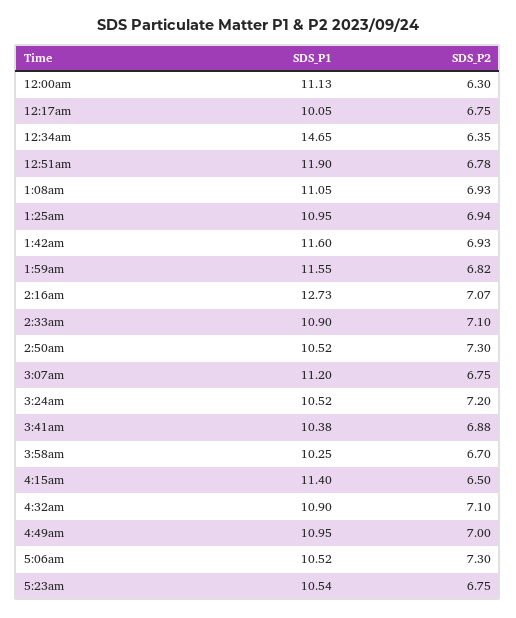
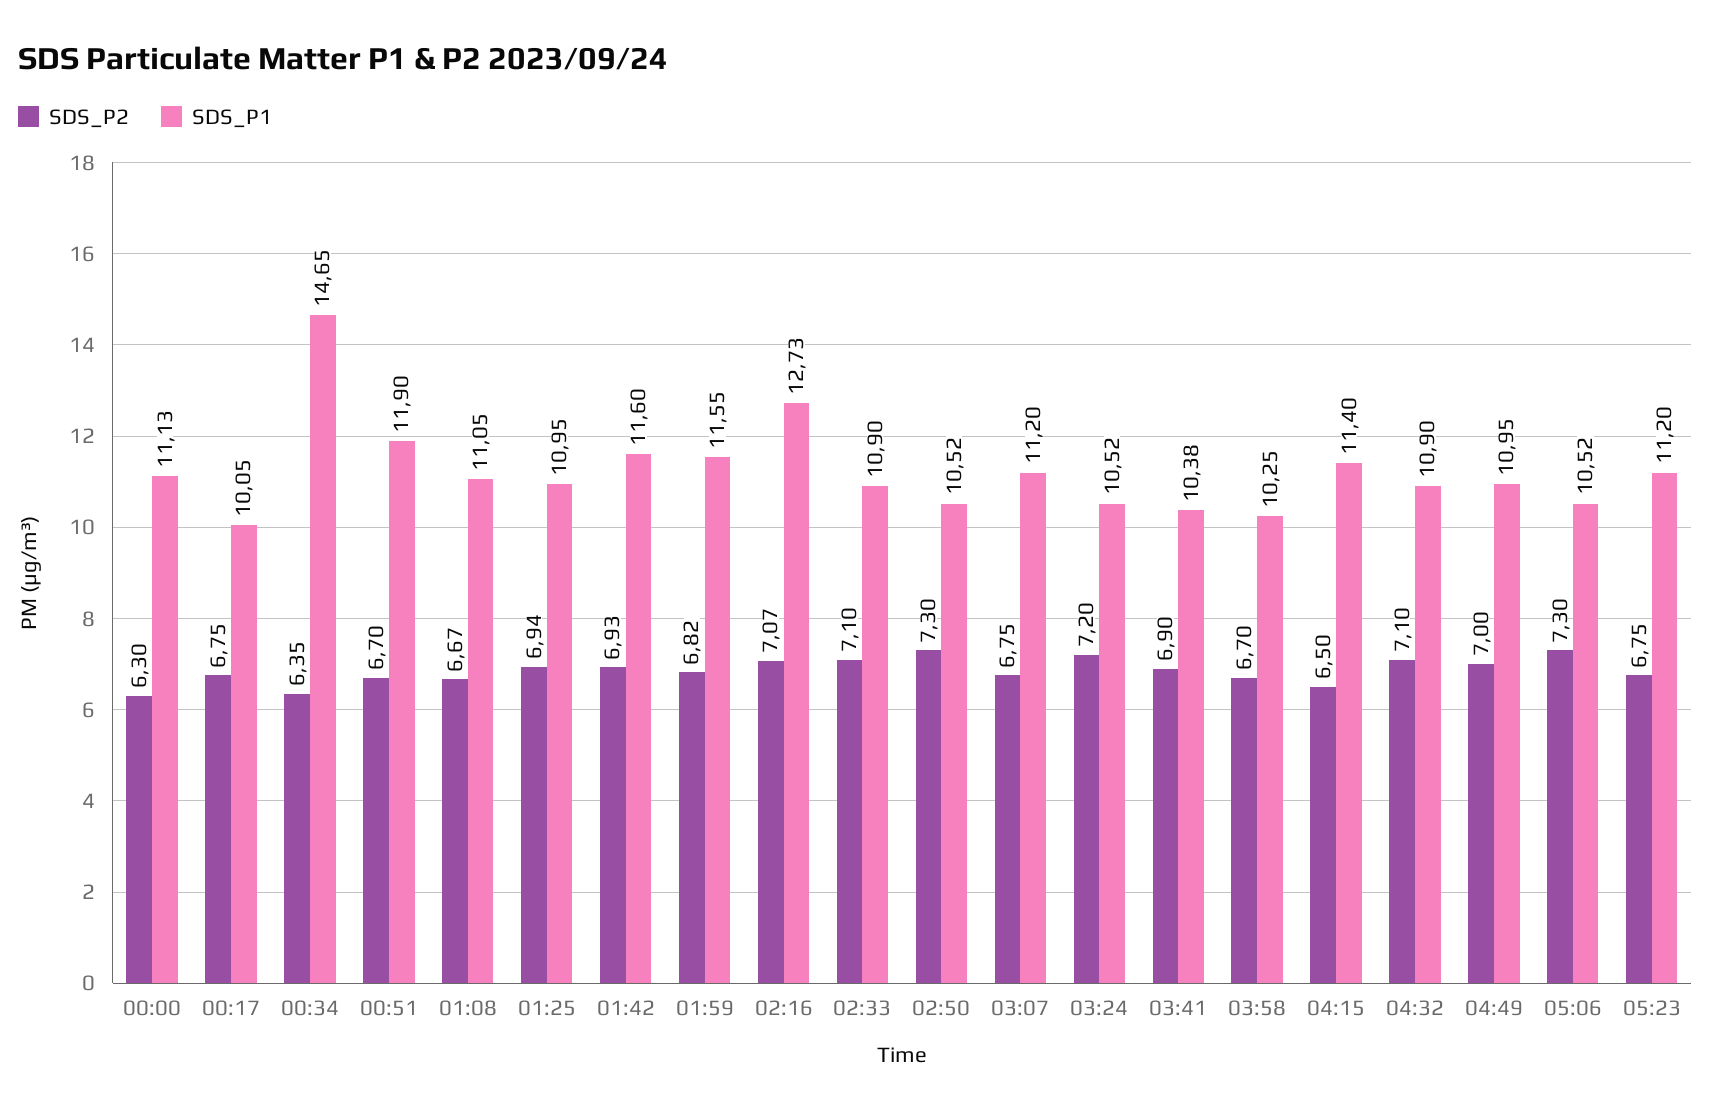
  {
    "SDS_P1": {
      "12:00am": 11.13,
      "12:17am": 10.05,
      "12:34am": 14.65,
      "12:51am": 11.9,
      "1:08am": 11.05,
      "1:25am": 10.95,
      "1:42am": 11.6,
      "1:59am": 11.55,
      "2:16am": 12.73,
      "2:33am": 10.9,
      "2:50am": 10.52,
      "3:07am": 11.2,
      "3:24am": 10.52,
      "3:41am": 10.38,
      "3:58am": 10.25,
      "4:15am": 11.4,
      "4:32am": 10.9,
      "4:49am": 10.95,
      "5:06am": 10.52,
-     "5:23am": 10.54
+     "5:23am": 11.2
    },
    "SDS_P2": {
      "12:00am": 6.3,
      "12:17am": 6.75,
      "12:34am": 6.35,
-     "12:51am": 6.78,
+     "12:51am": 6.7,
-     "1:08am": 6.93,
+     "1:08am": 6.67,
      "1:25am": 6.94,
      "1:42am": 6.93,
      "1:59am": 6.82,
      "2:16am": 7.07,
      "2:33am": 7.1,
      "2:50am": 7.3,
      "3:07am": 6.75,
      "3:24am": 7.2,
-     "3:41am": 6.88,
+     "3:41am": 6.9,
      "3:58am": 6.7,
      "4:15am": 6.5,
      "4:32am": 7.1,
      "4:49am": 7,
      "5:06am": 7.3,
      "5:23am": 6.75
    }
  }

